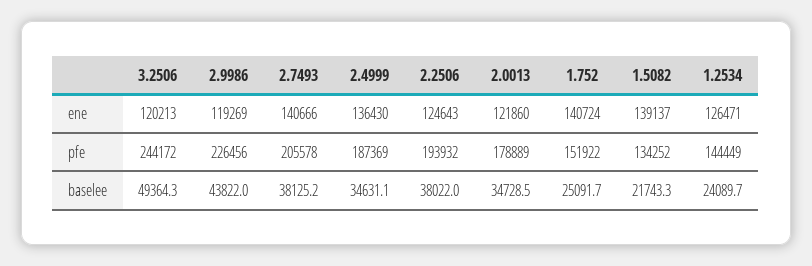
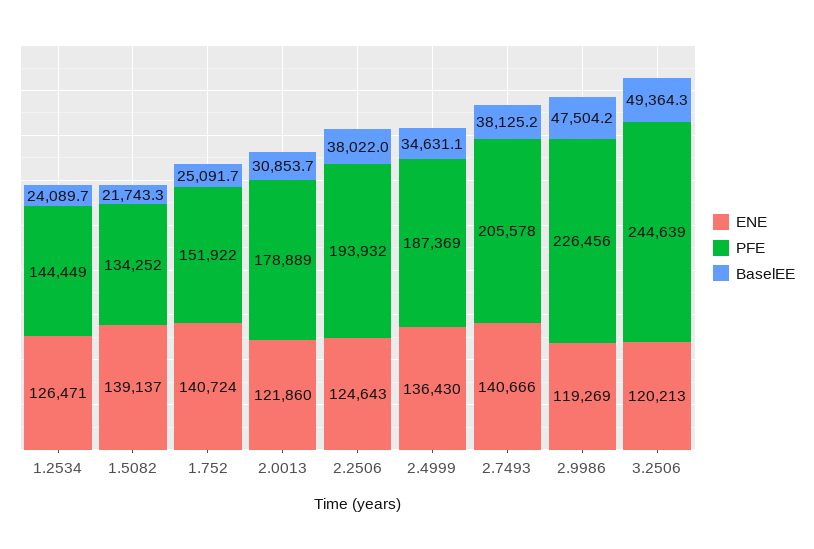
  {
    "ene": {
      "3.2506": 120213,
      "2.9986": 119269,
      "2.7493": 140666,
      "2.4999": 136430,
      "2.2506": 124643,
      "2.0013": 121860,
      "1.752": 140724,
      "1.5082": 139137,
      "1.2534": 126471
    },
    "pfe": {
-     "3.2506": 244172,
+     "3.2506": 244639,
      "2.9986": 226456,
      "2.7493": 205578,
      "2.4999": 187369,
      "2.2506": 193932,
      "2.0013": 178889,
      "1.752": 151922,
      "1.5082": 134252,
      "1.2534": 144449
    },
    "baselee": {
      "3.2506": 49364.3,
-     "2.9986": 43822,
+     "2.9986": 47504.2,
      "2.7493": 38125.2,
      "2.4999": 34631.1,
      "2.2506": 38022,
-     "2.0013": 34728.5,
+     "2.0013": 30853.7,
      "1.752": 25091.7,
      "1.5082": 21743.3,
      "1.2534": 24089.7
    }
  }

